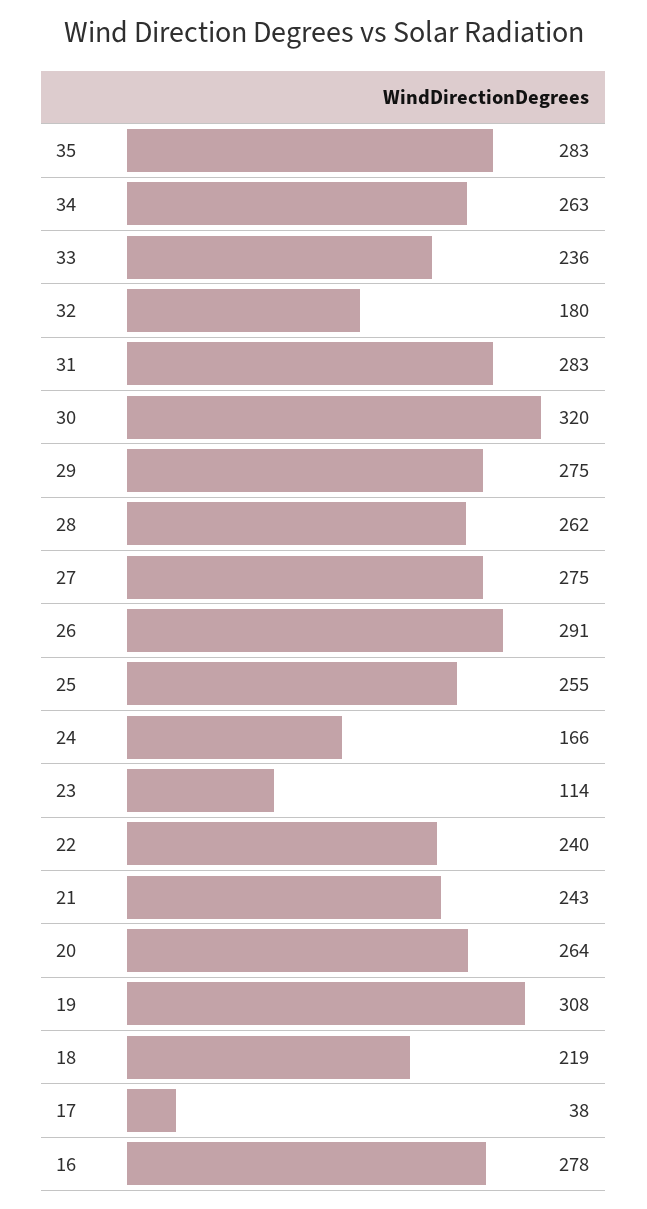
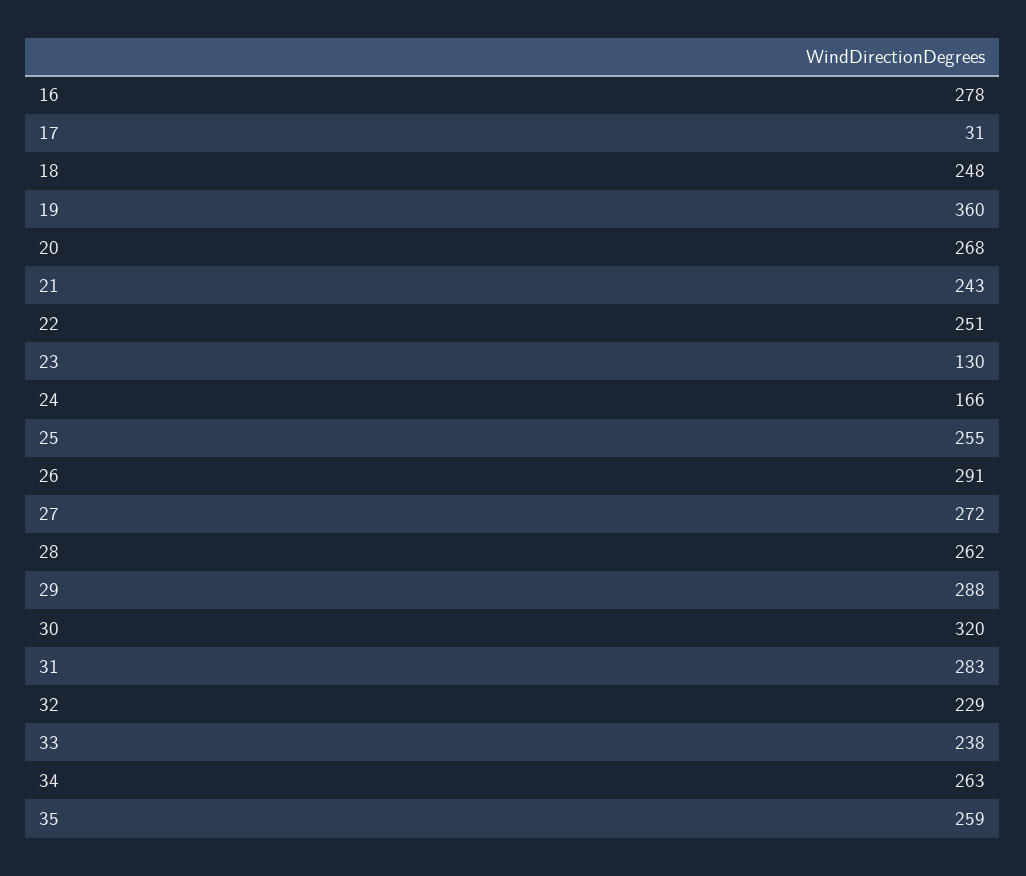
  {
-   "35": 283,
+   "35": 259,
    "34": 263,
-   "33": 236,
+   "33": 238,
-   "32": 180,
+   "32": 229,
    "31": 283,
    "30": 320,
-   "29": 275,
+   "29": 288,
    "28": 262,
-   "27": 275,
+   "27": 272,
    "26": 291,
    "25": 255,
    "24": 166,
-   "23": 114,
+   "23": 130,
-   "22": 240,
+   "22": 251,
    "21": 243,
-   "20": 264,
+   "20": 268,
-   "19": 308,
+   "19": 360,
-   "18": 219,
+   "18": 248,
-   "17": 38,
+   "17": 31,
    "16": 278
  }

